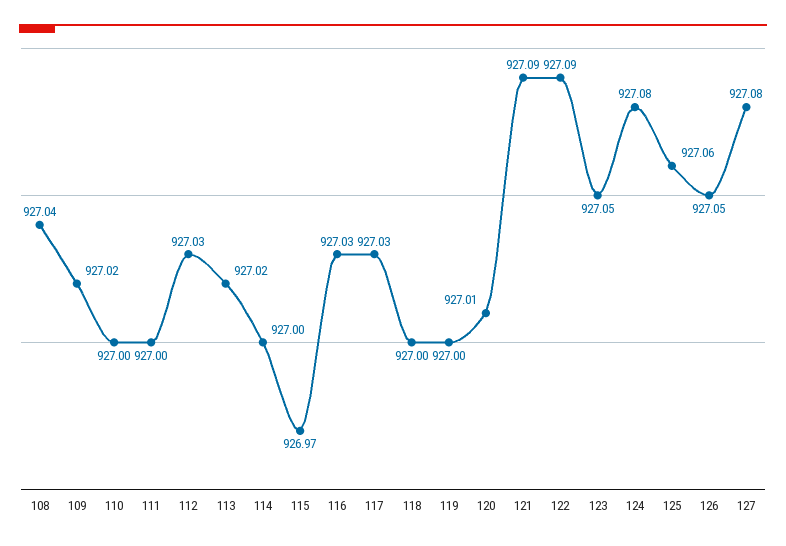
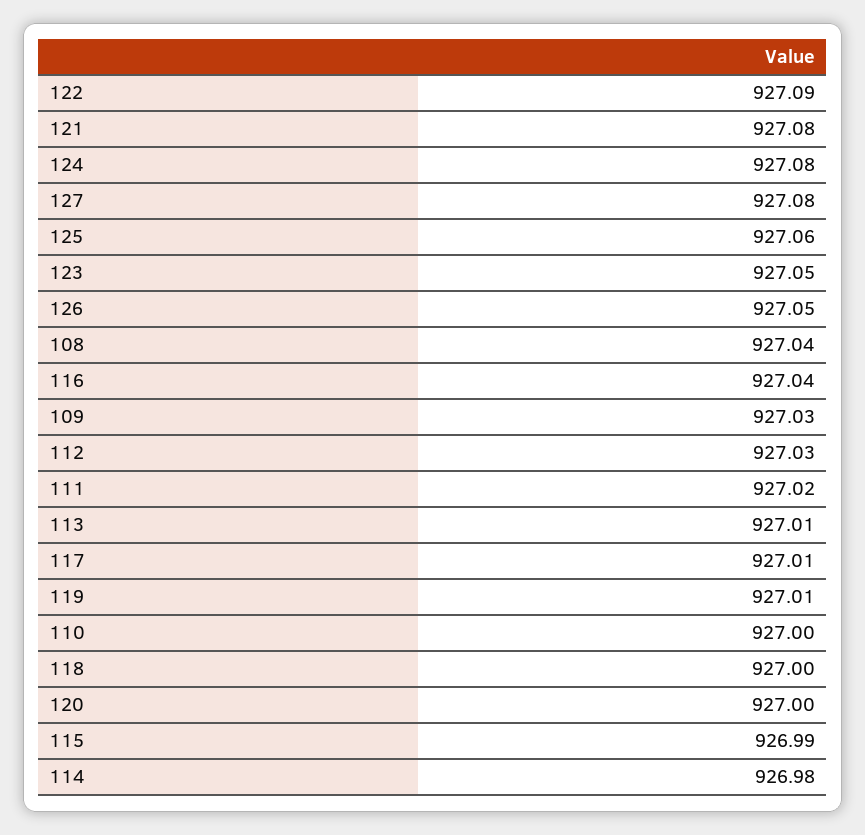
  {
    "108": 927.04,
-   "109": 927.02,
+   "109": 927.03,
    "110": 927,
-   "111": 927,
+   "111": 927.02,
    "112": 927.03,
-   "113": 927.02,
+   "113": 927.01,
-   "114": 927,
+   "114": 926.98,
-   "115": 926.97,
+   "115": 926.99,
-   "116": 927.03,
+   "116": 927.04,
-   "117": 927.03,
+   "117": 927.01,
    "118": 927,
-   "119": 927,
+   "119": 927.01,
-   "120": 927.01,
+   "120": 927,
-   "121": 927.09,
+   "121": 927.08,
    "122": 927.09,
    "123": 927.05,
    "124": 927.08,
    "125": 927.06,
    "126": 927.05,
    "127": 927.08
  }

